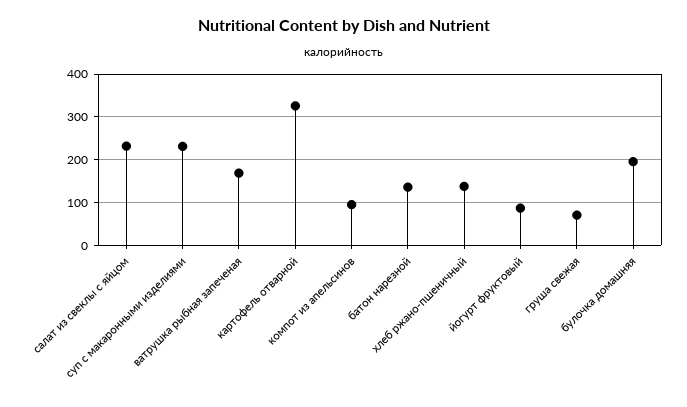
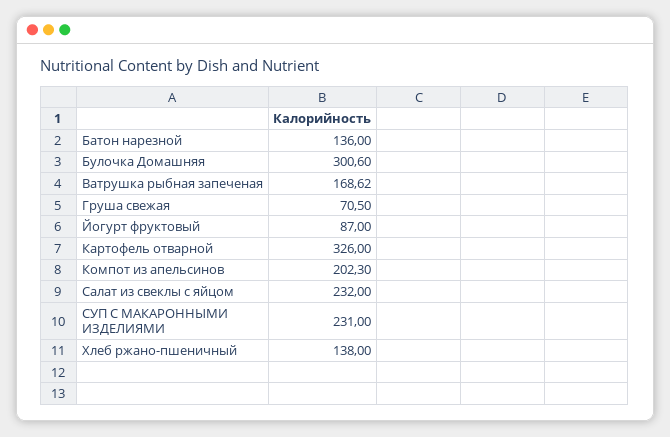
  {
    "салат из свеклы с яйцом": 232,
    "суп с макаронными изделиями": 231,
    "ватрушка рыбная запеченая": 168.62,
    "картофель отварной": 326,
-   "компот из апельсинов": 100,
+   "компот из апельсинов": 202.3,
    "батон нарезной": 136,
    "хлеб ржано-пшеничный": 138,
    "йогурт фруктовый": 87,
    "груша свежая": 70.5,
-   "булочка домашняя": 200
+   "булочка домашняя": 300.6
  }

